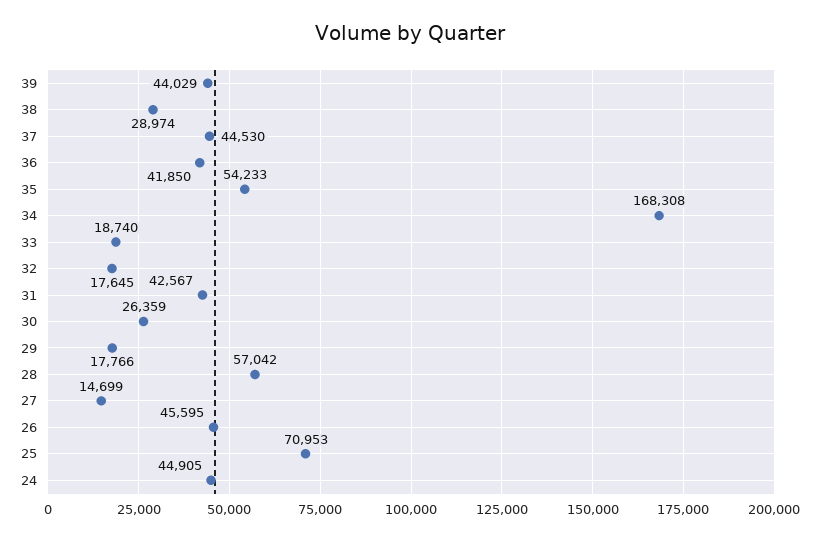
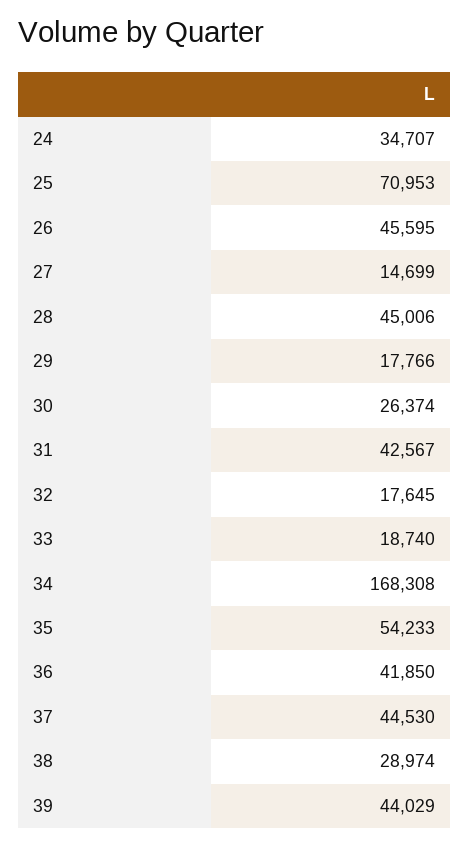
  {
    "39": 44029,
    "38": 28974,
    "37": 44530,
    "36": 41850,
    "35": 54233,
    "34": 168308,
    "33": 18740,
    "32": 17645,
    "31": 42567,
-   "30": 26359,
+   "30": 26374,
    "29": 17766,
-   "28": 57042,
+   "28": 45006,
    "27": 14699,
    "26": 45595,
    "25": 70953,
-   "24": 44905
+   "24": 34707
  }

